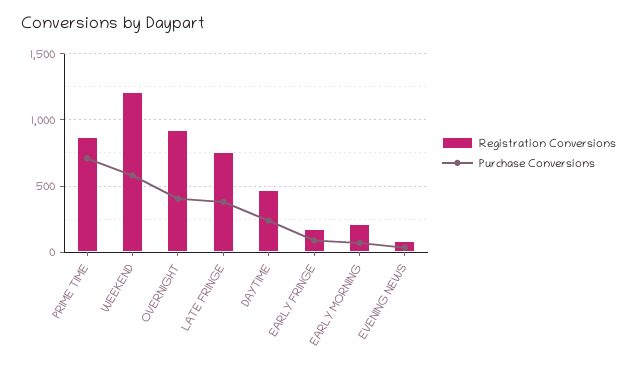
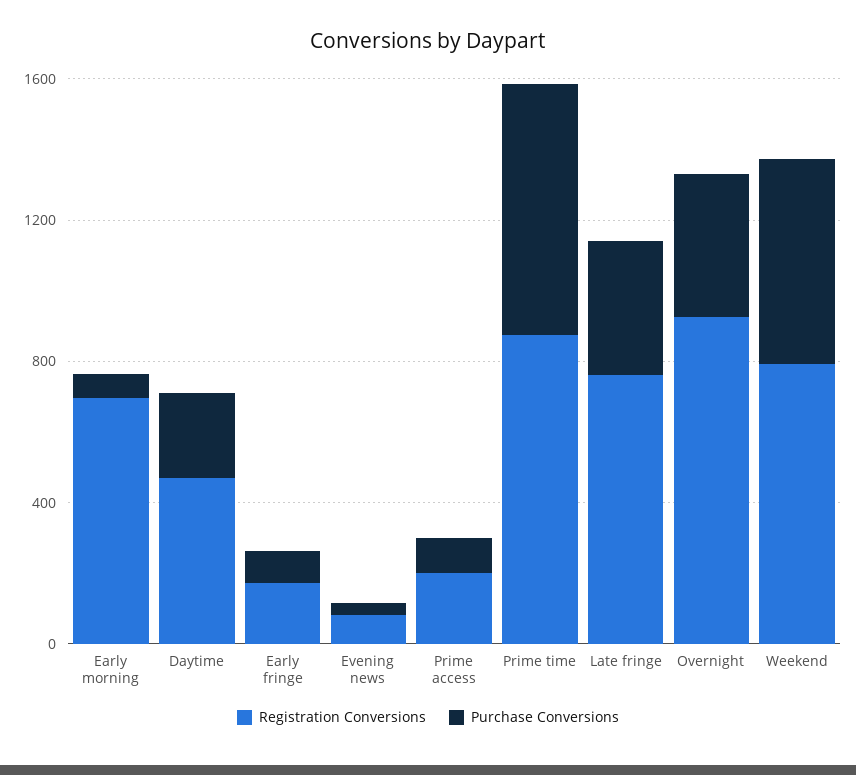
  {
    "Registration Conversions": {
      "PRIME TIME": 850,
-     "WEEKEND": 1200,
+     "WEEKEND": 800,
      "OVERNIGHT": 950,
      "LATE FRINGE": 750,
      "DAYTIME": 450,
      "EARLY FRINGE": 150,
-     "EARLY MORNING": 200,
+     "EARLY MORNING": 700,
-     "EVENING NEWS": 100
+     "EVENING NEWS": 100,
+     "Prime access": 200
    },
    "Purchase Conversions": {
      "PRIME TIME": 700,
      "WEEKEND": 600,
      "OVERNIGHT": 400,
      "LATE FRINGE": 400,
      "DAYTIME": 250,
      "EARLY FRINGE": 100,
      "EARLY MORNING": 50,
-     "EVENING NEWS": 50
+     "EVENING NEWS": 50,
+     "Prime access": 100
    }
  }

